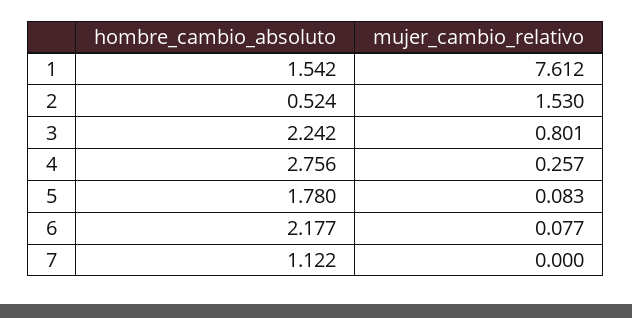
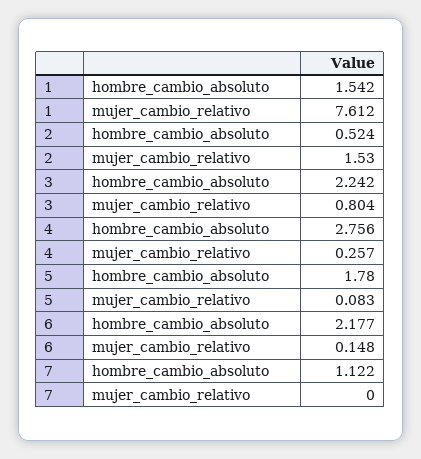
  {
    "hombre_cambio_absoluto": {
      "1": 1.542,
      "2": 0.524,
      "3": 2.242,
      "4": 2.756,
      "5": 1.78,
      "6": 2.177,
      "7": 1.122
    },
    "mujer_cambio_relativo": {
      "1": 7.612,
      "2": 1.53,
-     "3": 0.801,
+     "3": 0.804,
      "4": 0.257,
      "5": 0.083,
-     "6": 0.077,
+     "6": 0.148,
      "7": 0
    }
  }

